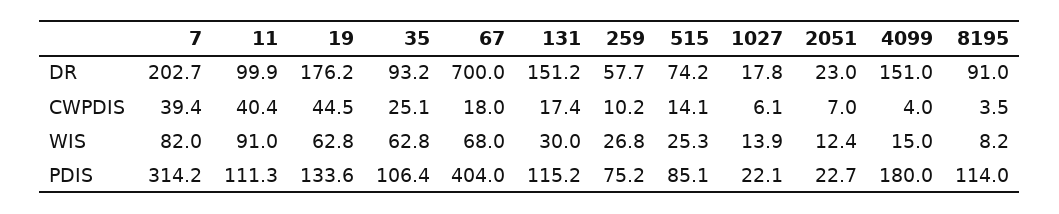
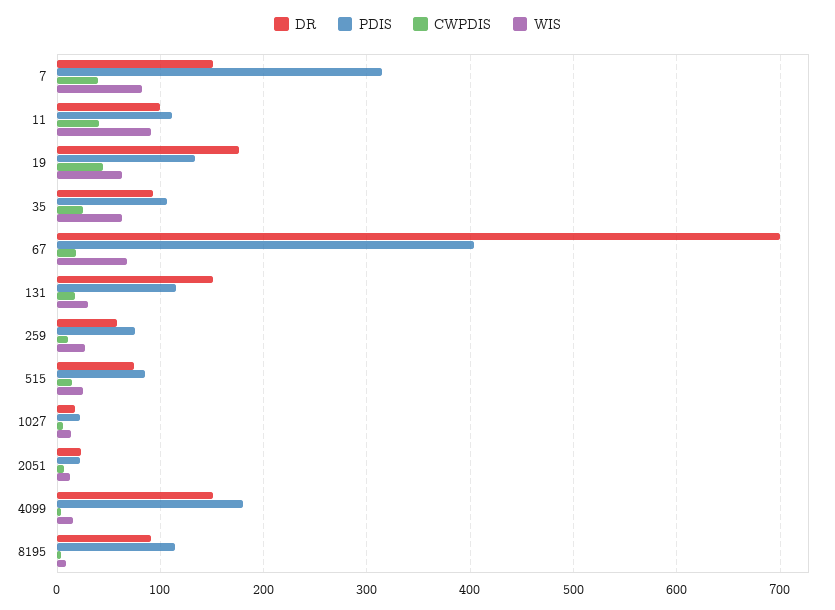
  {
    "DR": {
-     "7": 202.7,
+     "7": 150,
      "11": 99.9,
      "19": 176.2,
      "35": 93.2,
      "67": 700,
      "131": 151.2,
      "259": 57.7,
      "515": 74.2,
      "1027": 17.8,
      "2051": 23,
      "4099": 151,
      "8195": 91
    },
    "CWPDIS": {
      "7": 39.4,
      "11": 40.4,
      "19": 44.5,
      "35": 25.1,
      "67": 18,
      "131": 17.4,
      "259": 10.2,
      "515": 14.1,
      "1027": 6.1,
      "2051": 7,
      "4099": 4,
      "8195": 3.5
    },
    "WIS": {
      "7": 82,
      "11": 91,
      "19": 62.8,
      "35": 62.8,
      "67": 68,
      "131": 30,
      "259": 26.8,
      "515": 25.3,
      "1027": 13.9,
      "2051": 12.4,
      "4099": 15,
      "8195": 8.2
    },
    "PDIS": {
      "7": 314.2,
      "11": 111.3,
      "19": 133.6,
      "35": 106.4,
      "67": 404,
      "131": 115.2,
      "259": 75.2,
      "515": 85.1,
      "1027": 22.1,
      "2051": 22.7,
      "4099": 180,
      "8195": 114
    }
  }

